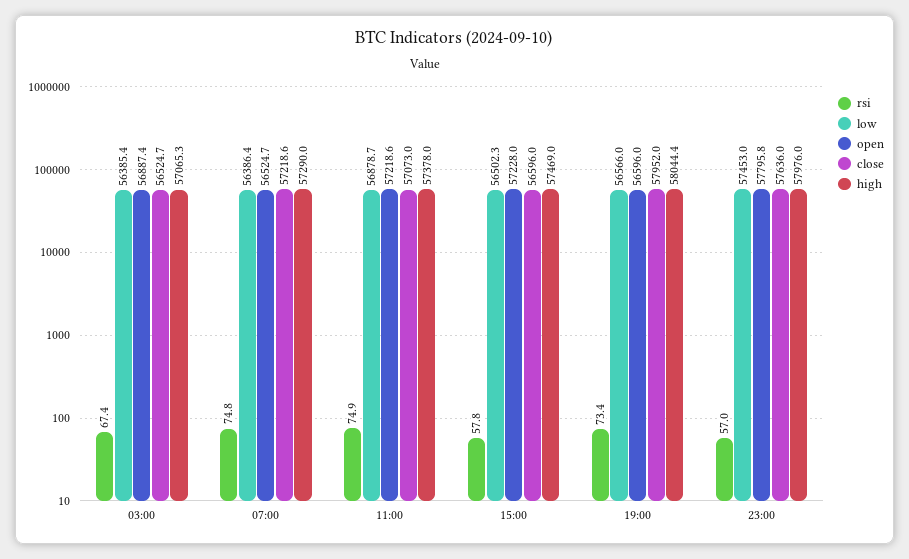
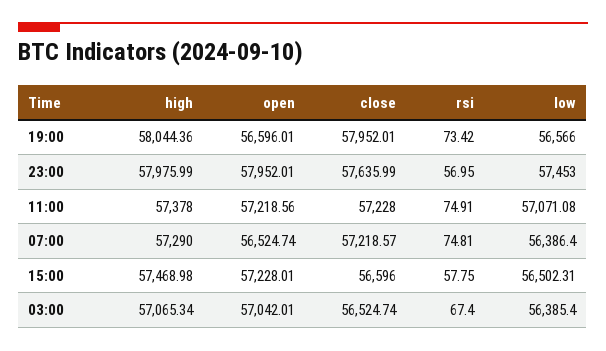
  {
    "rsi": {
      "03:00": 67.4,
      "07:00": 74.81,
      "11:00": 74.91,
      "15:00": 57.75,
      "19:00": 73.42,
      "23:00": 56.95
    },
    "low": {
      "03:00": 56385.4,
      "07:00": 56386.4,
-     "11:00": 56878.7,
+     "11:00": 57071.08,
      "15:00": 56502.31,
      "19:00": 56566,
      "23:00": 57453
    },
    "open": {
-     "03:00": 56887.4,
+     "03:00": 57042.01,
      "07:00": 56524.74,
      "11:00": 57218.56,
      "15:00": 57228.01,
      "19:00": 56596.01,
-     "23:00": 57795.8
+     "23:00": 57952.01
    },
    "close": {
      "03:00": 56524.74,
      "07:00": 57218.57,
-     "11:00": 57073,
+     "11:00": 57228,
      "15:00": 56596,
      "19:00": 57952.01,
      "23:00": 57635.99
    },
    "high": {
      "03:00": 57065.34,
      "07:00": 57290,
      "11:00": 57378,
      "15:00": 57468.98,
      "19:00": 58044.36,
      "23:00": 57975.99
    }
  }

